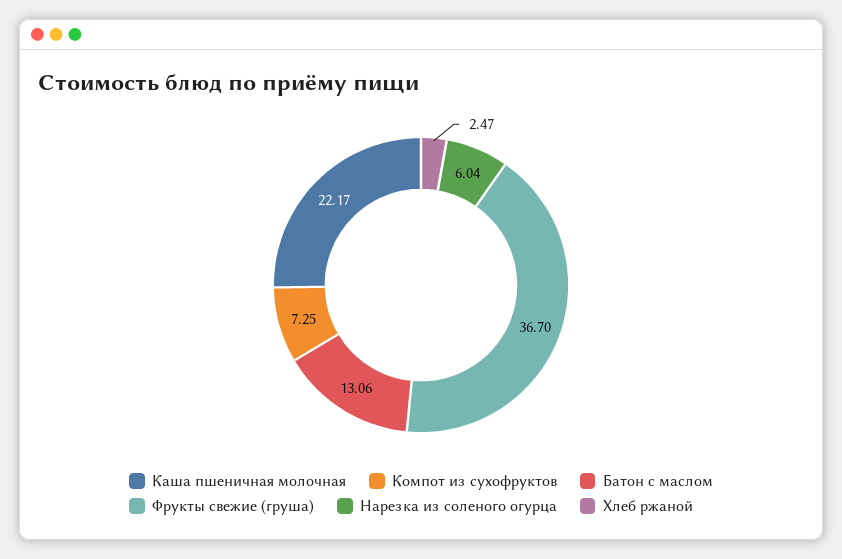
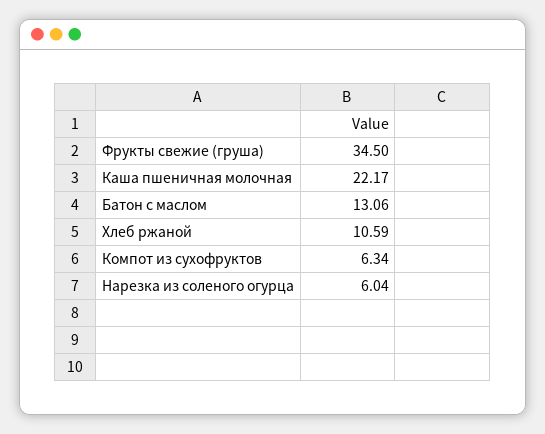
  {
    "Каша пшеничная молочная": 22.17,
-   "Компот из сухофруктов": 7.25,
+   "Компот из сухофруктов": 6.34,
    "Батон с маслом": 13.06,
-   "Фрукты свежие (груша)": 36.7,
+   "Фрукты свежие (груша)": 34.5,
    "Нарезка из соленого огурца": 6.04,
-   "Хлеб ржаной": 2.47
+   "Хлеб ржаной": 10.59
  }

